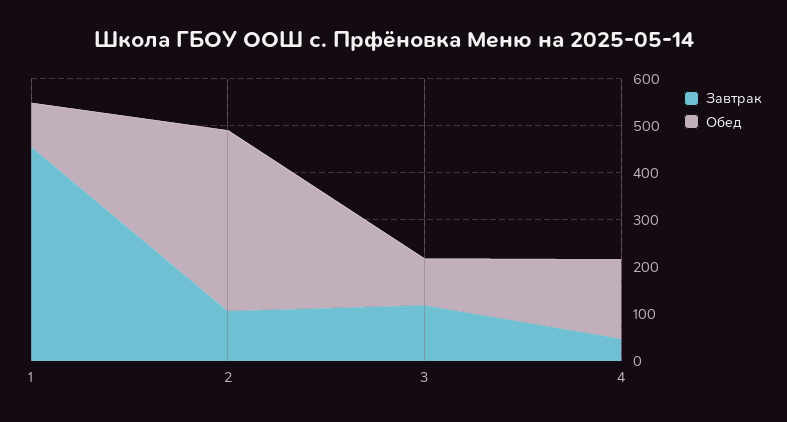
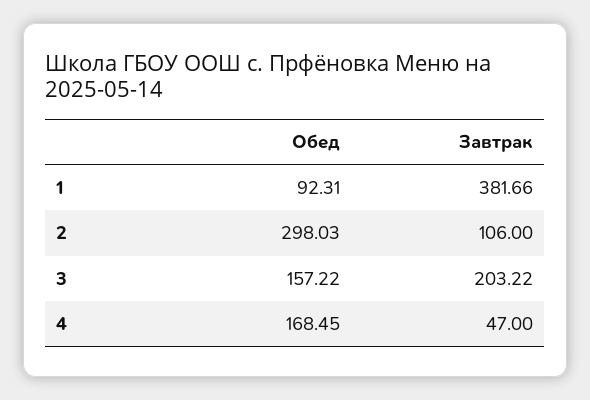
  {
    "Завтрак": {
-     "1": 460,
+     "1": 381.66,
      "2": 106,
-     "3": 120,
+     "3": 203.22,
      "4": 47
    },
    "Обед": {
      "1": 92.31,
-     "2": 380,
+     "2": 298.03,
-     "3": 100,
+     "3": 157.22,
      "4": 168.45
    }
  }

